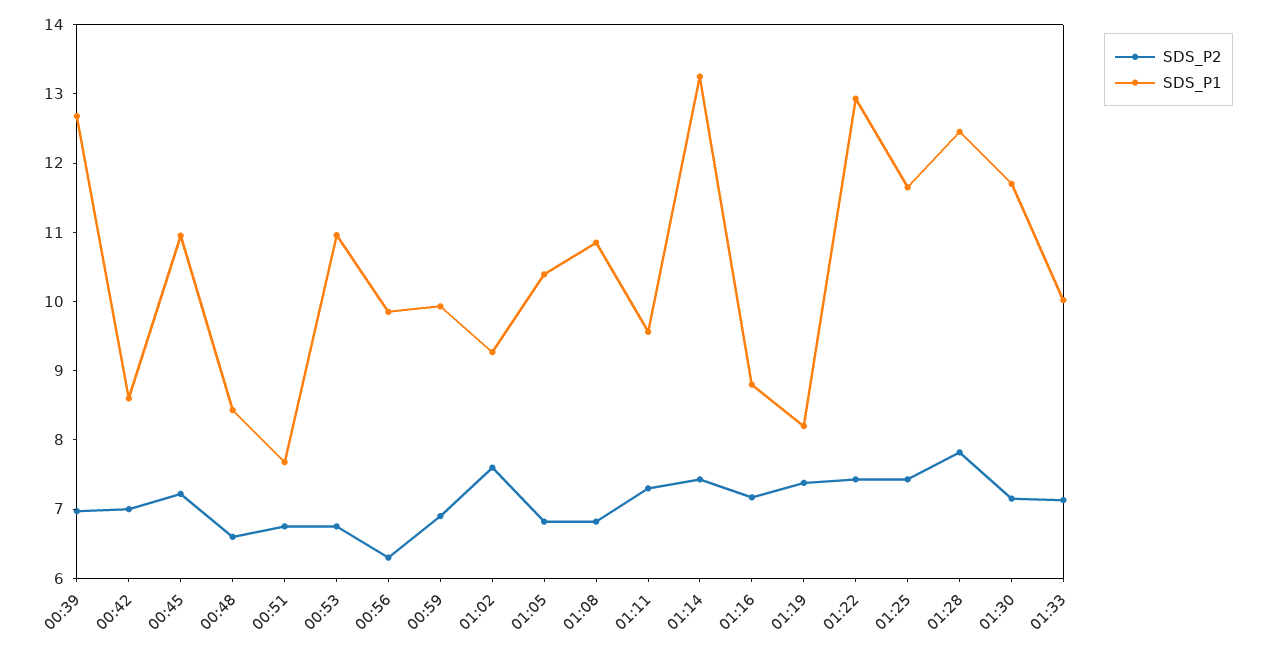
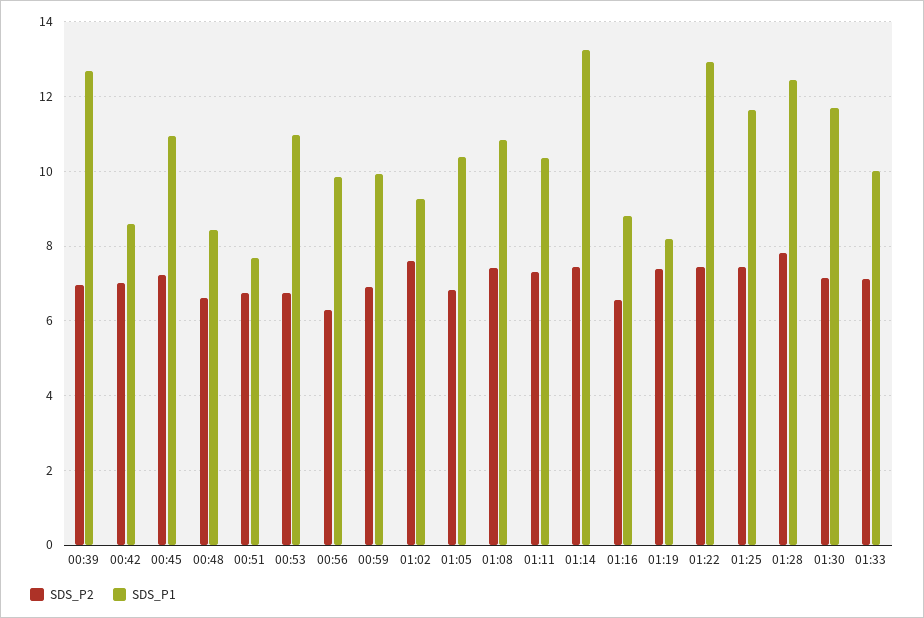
  {
    "SDS_P2": {
      "00:39": 7,
      "00:42": 7,
      "00:45": 7.2,
      "00:48": 6.6,
      "00:51": 6.8,
      "00:53": 6.8,
      "00:56": 6.4,
      "00:59": 7,
      "01:02": 7.6,
      "01:05": 6.8,
-     "01:08": 6.8,
+     "01:08": 7.4,
      "01:11": 7.4,
      "01:14": 7.4,
-     "01:16": 7.2,
+     "01:16": 6.6,
      "01:19": 7.4,
      "01:22": 7.4,
      "01:25": 7.4,
      "01:28": 7.8,
      "01:30": 7.2,
      "01:33": 7.2
    },
    "SDS_P1": {
      "00:39": 12.6,
      "00:42": 8.6,
      "00:45": 11,
      "00:48": 8.4,
      "00:51": 7.6,
      "00:53": 11,
      "00:56": 9.8,
      "00:59": 10,
      "01:02": 9.2,
      "01:05": 10.4,
      "01:08": 10.8,
-     "01:11": 9.6,
+     "01:11": 10.4,
      "01:14": 13.2,
      "01:16": 8.8,
      "01:19": 8.2,
      "01:22": 13,
      "01:25": 11.6,
      "01:28": 12.4,
      "01:30": 11.8,
      "01:33": 10
    }
  }

